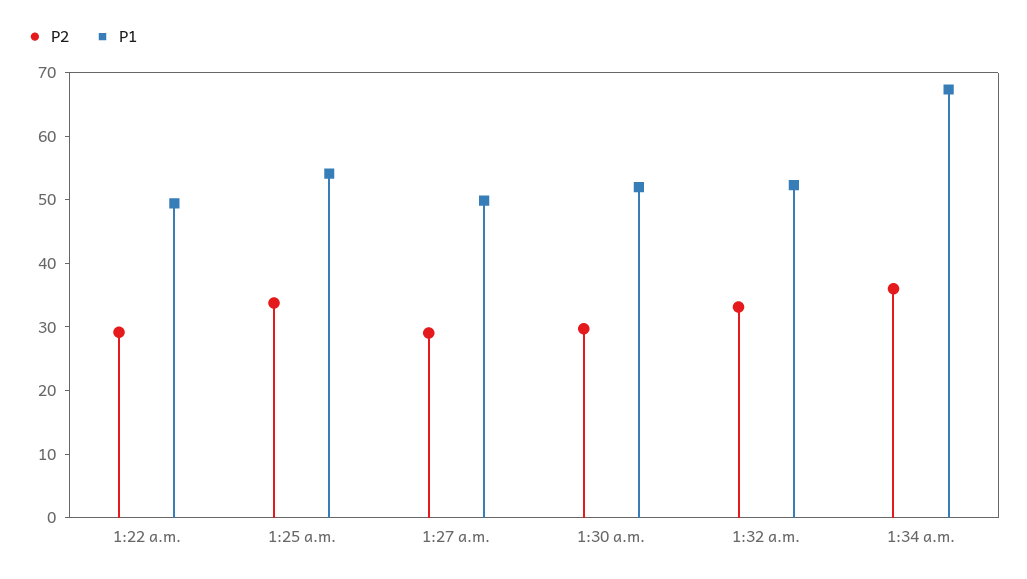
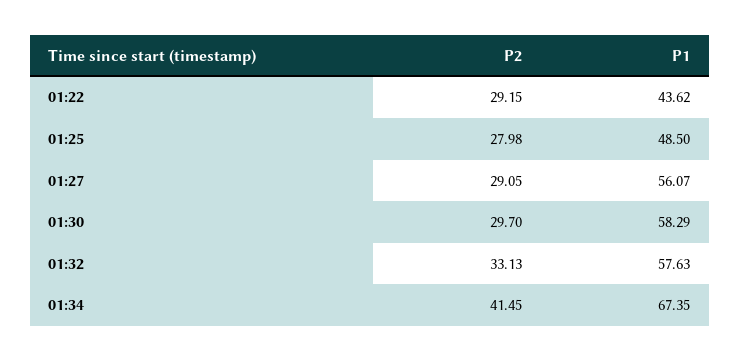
  {
    "P2": {
      "1:22 a.m.": 29.15,
-     "1:25 a.m.": 34,
+     "1:25 a.m.": 27.98,
      "1:27 a.m.": 29.05,
      "1:30 a.m.": 29.7,
      "1:32 a.m.": 33.13,
-     "1:34 a.m.": 36
+     "1:34 a.m.": 41.45
    },
    "P1": {
-     "1:22 a.m.": 50,
+     "1:22 a.m.": 43.62,
-     "1:25 a.m.": 54,
+     "1:25 a.m.": 48.5,
-     "1:27 a.m.": 50,
+     "1:27 a.m.": 56.07,
-     "1:30 a.m.": 52,
+     "1:30 a.m.": 58.29,
-     "1:32 a.m.": 52,
+     "1:32 a.m.": 57.63,
      "1:34 a.m.": 67.35
    }
  }

